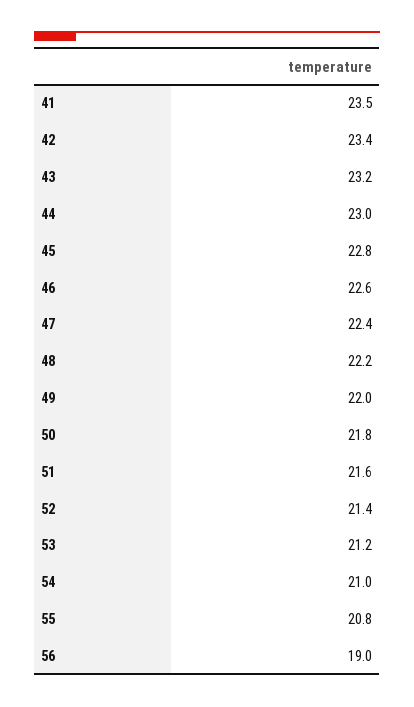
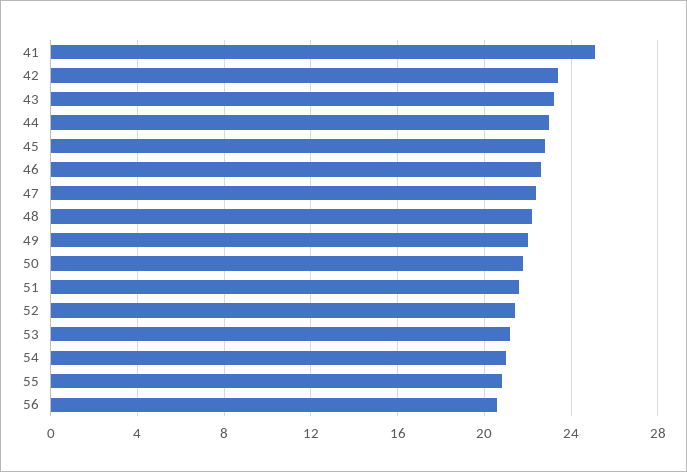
  {
-   "41": 23.5,
+   "41": 25,
    "42": 23.4,
    "43": 23.2,
    "44": 23,
    "45": 22.8,
    "46": 22.6,
    "47": 22.4,
    "48": 22.2,
    "49": 22,
    "50": 21.8,
    "51": 21.6,
    "52": 21.4,
    "53": 21.2,
    "54": 21,
    "55": 20.8,
-   "56": 19
+   "56": 20.5
  }

